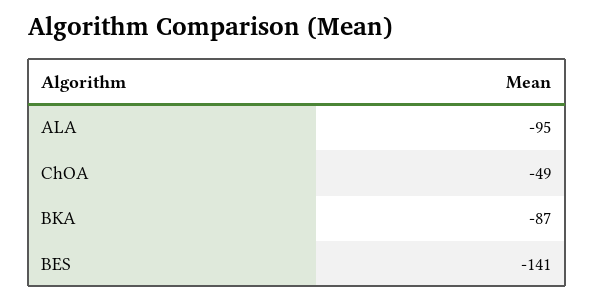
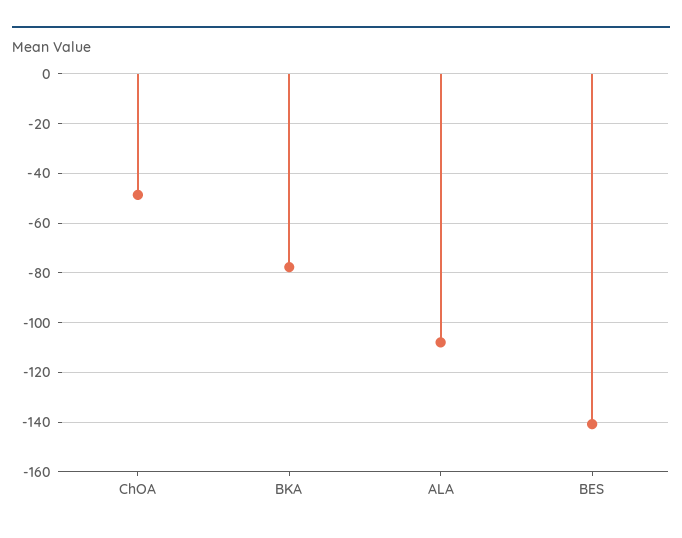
  {
-   "ALA": -95,
+   "ALA": -107.5,
    "ChOA": -49,
-   "BKA": -87,
+   "BKA": -77.5,
    "BES": -141
  }

